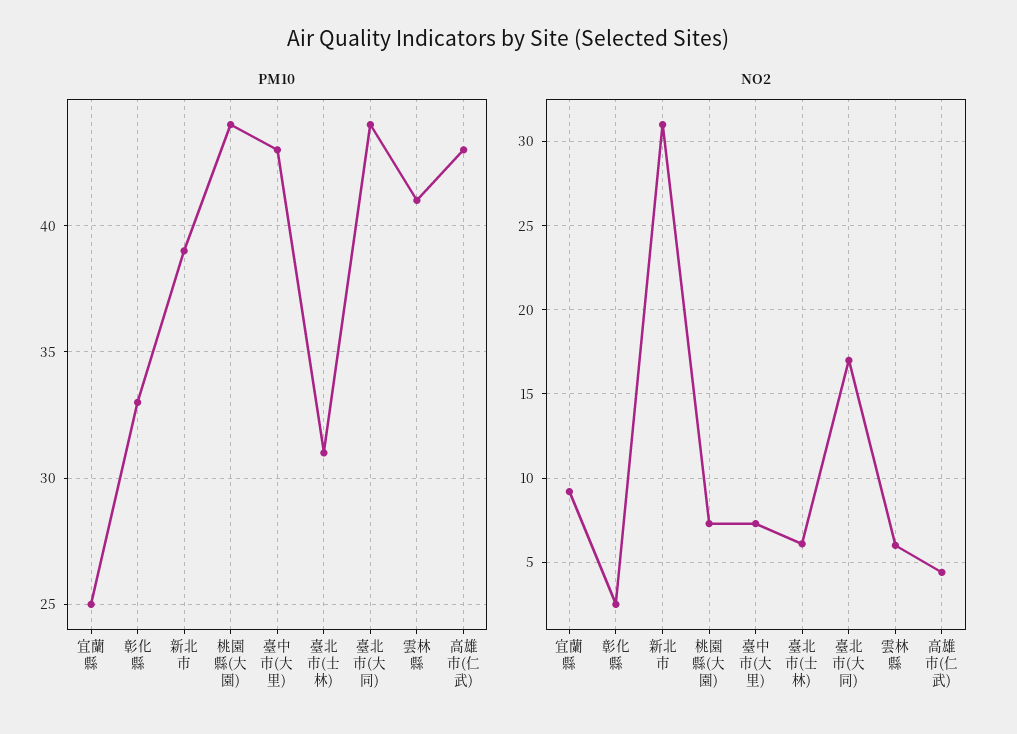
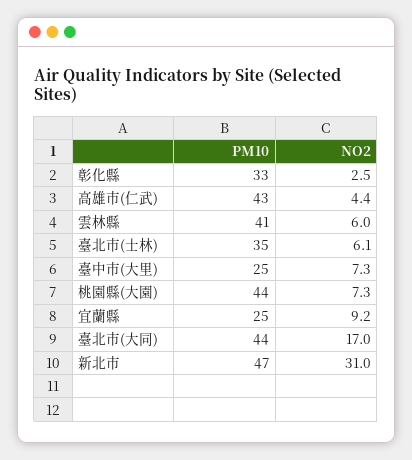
  {
    "PM10": {
      "宜蘭縣": 25,
      "彰化縣": 33,
-     "新北市": 39,
+     "新北市": 47,
      "桃園縣(大園)": 44,
-     "臺中市(大里)": 43,
+     "臺中市(大里)": 25,
-     "臺北市(士林)": 31,
+     "臺北市(士林)": 35,
      "臺北市(大同)": 44,
      "雲林縣": 41,
      "高雄市(仁武)": 43
    },
    "NO2": {
      "宜蘭縣": 9.2,
      "彰化縣": 2.5,
      "新北市": 31,
      "桃園縣(大園)": 7.3,
      "臺中市(大里)": 7.3,
      "臺北市(士林)": 6.1,
      "臺北市(大同)": 17,
      "雲林縣": 6,
      "高雄市(仁武)": 4.4
    }
  }

